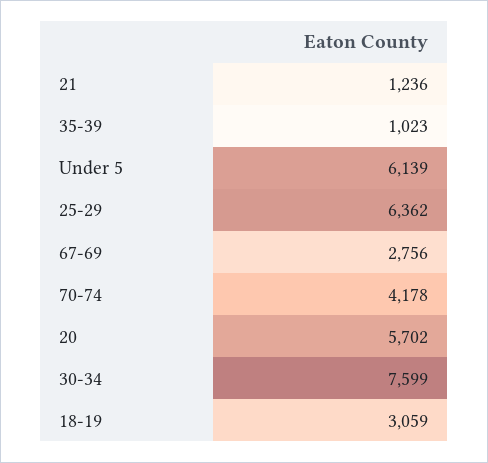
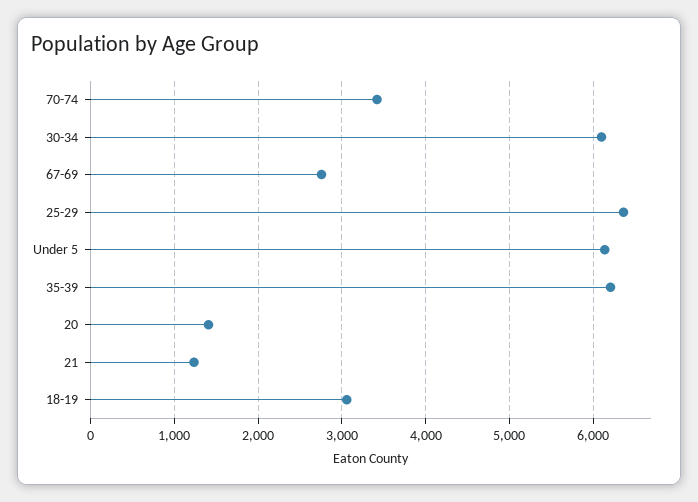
  {
    "21": 1236,
-   "35-39": 1023,
+   "35-39": 6200,
    "Under 5": 6139,
    "25-29": 6362,
    "67-69": 2756,
-   "70-74": 4178,
+   "70-74": 3400,
-   "20": 5702,
+   "20": 1400,
-   "30-34": 7599,
+   "30-34": 6100,
    "18-19": 3059
  }

